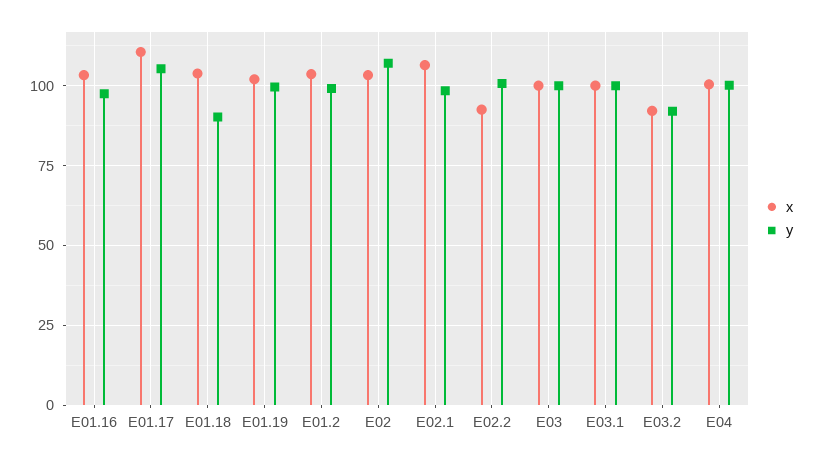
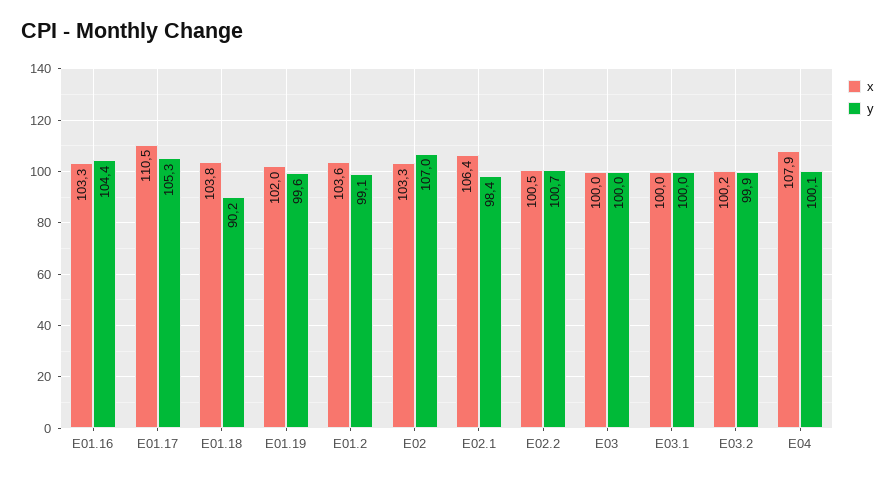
  {
    "x": {
      "E01.16": 103.3,
      "E01.17": 110.5,
      "E01.18": 103.8,
      "E01.19": 102,
      "E01.2": 103.6,
      "E02": 103.3,
      "E02.1": 106.4,
-     "E02.2": 92.5,
+     "E02.2": 100.5,
      "E03": 100,
      "E03.1": 100,
-     "E03.2": 92.5,
+     "E03.2": 100.2,
-     "E04": 100
+     "E04": 107.9
    },
    "y": {
-     "E01.16": 97.5,
+     "E01.16": 104.4,
      "E01.17": 105.3,
      "E01.18": 90.2,
      "E01.19": 99.6,
      "E01.2": 99.1,
      "E02": 107,
      "E02.1": 98.4,
      "E02.2": 100.7,
      "E03": 100,
      "E03.1": 100,
-     "E03.2": 92.5,
+     "E03.2": 99.9,
      "E04": 100.1
    }
  }

